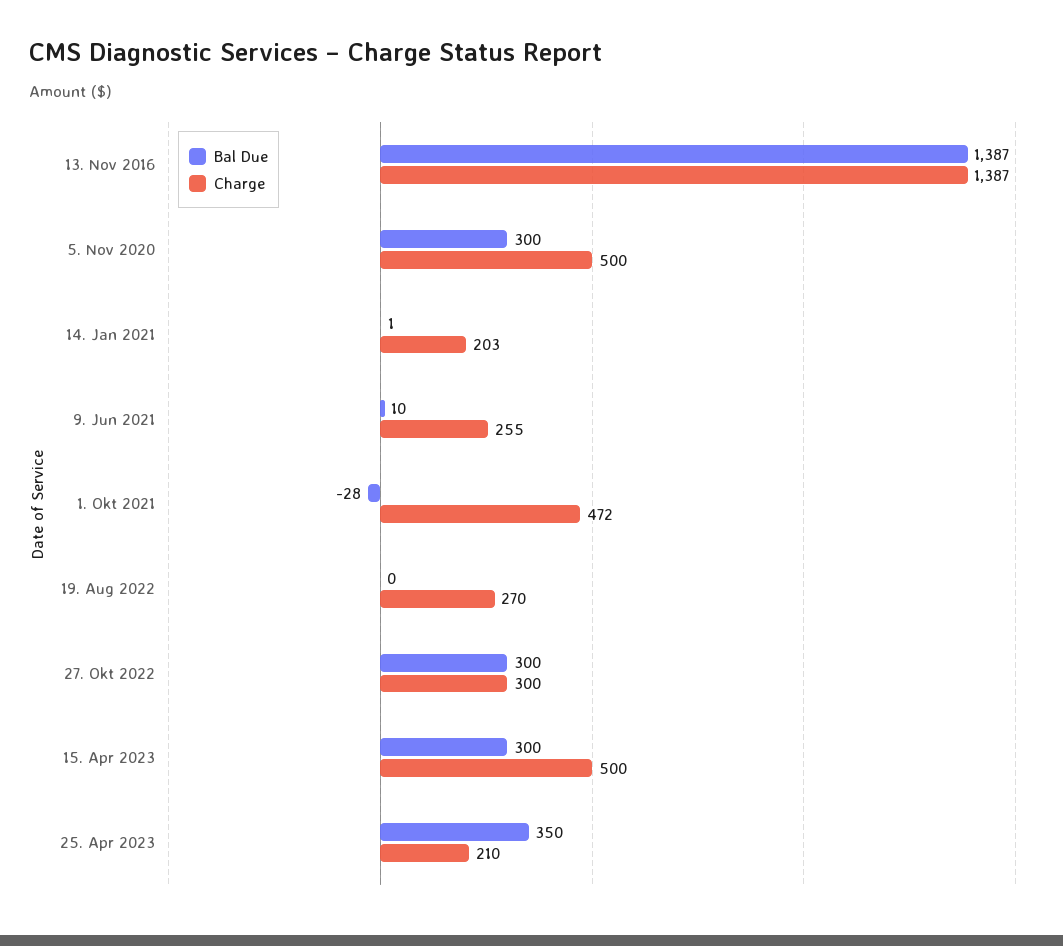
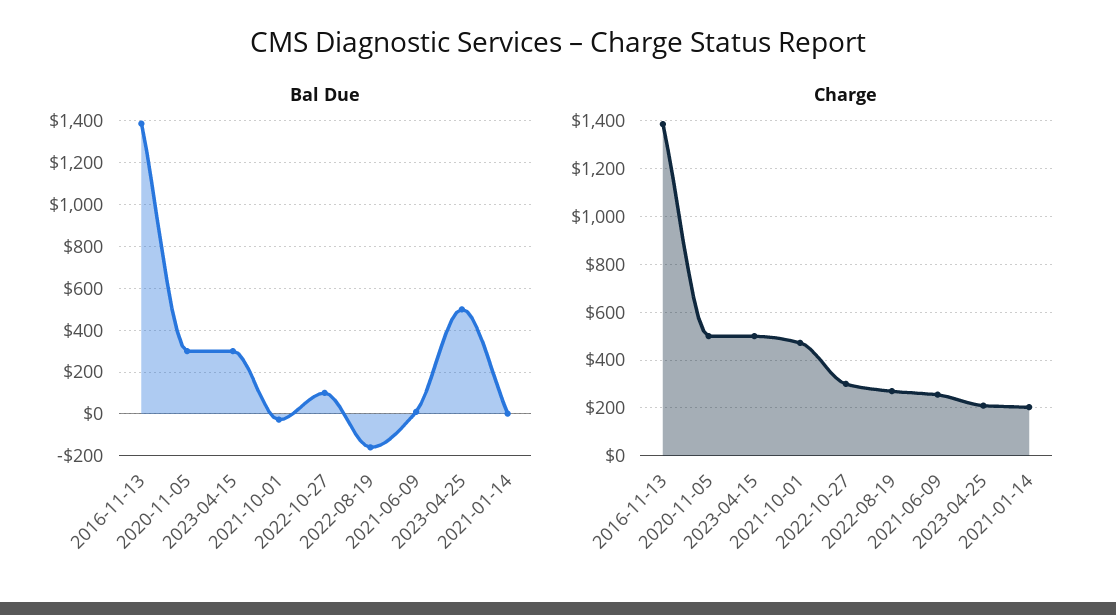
  {
    "Bal Due": {
      "13. Nov 2016": 1387,
      "5. Nov 2020": 300,
      "14. Jan 2021": 1,
      "9. Jun 2021": 10,
      "1. Okt 2021": -28,
-     "19. Aug 2022": 0,
+     "19. Aug 2022": -150,
-     "27. Okt 2022": 300,
+     "27. Okt 2022": 100,
      "15. Apr 2023": 300,
-     "25. Apr 2023": 350
+     "25. Apr 2023": 500
    },
    "Charge": {
      "13. Nov 2016": 1387,
      "5. Nov 2020": 500,
      "14. Jan 2021": 203,
      "9. Jun 2021": 255,
      "1. Okt 2021": 472,
      "19. Aug 2022": 270,
      "27. Okt 2022": 300,
      "15. Apr 2023": 500,
      "25. Apr 2023": 210
    }
  }

